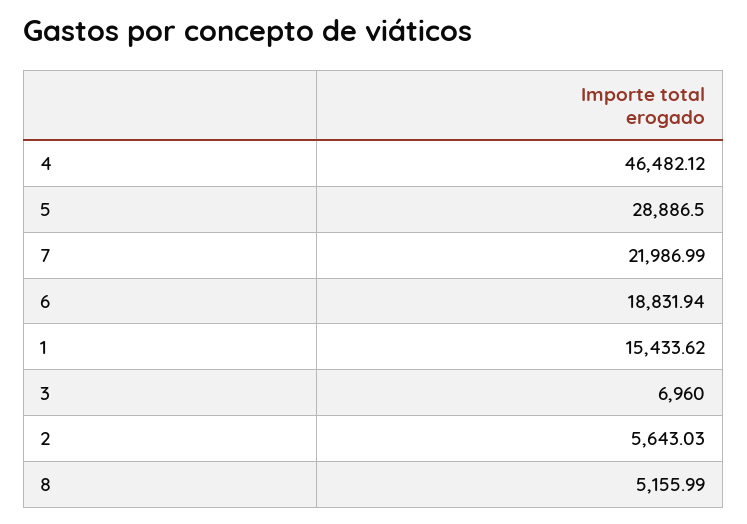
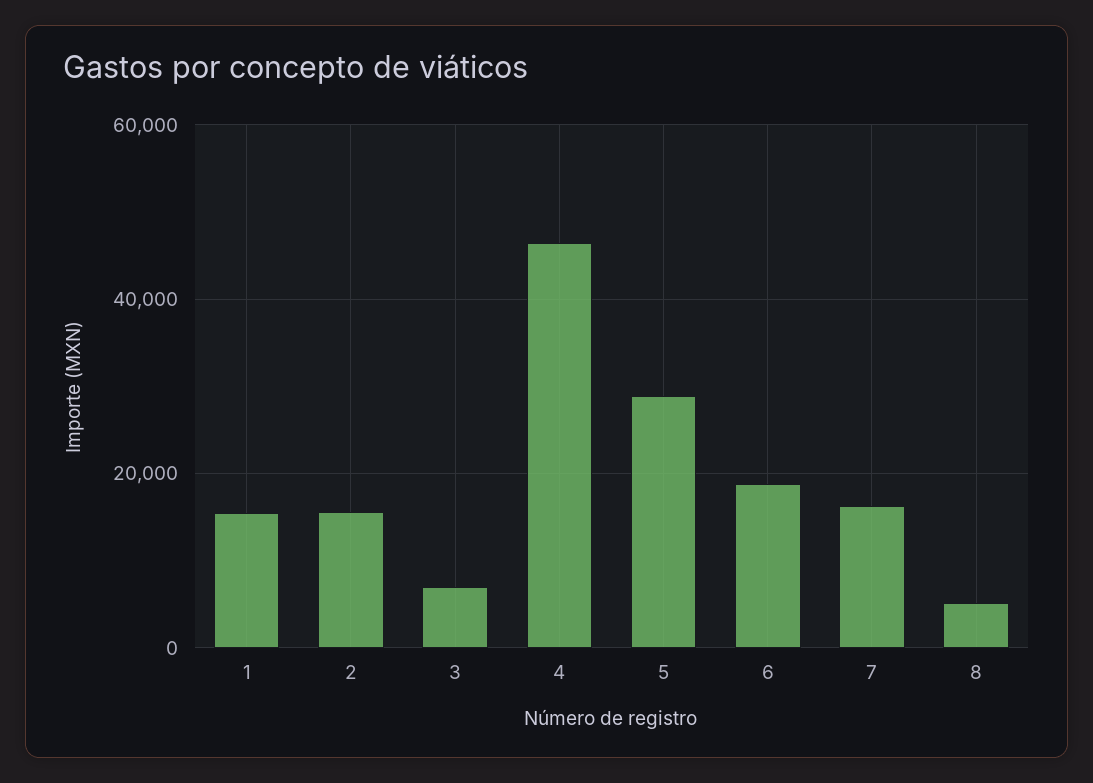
  {
    "4": 46482.12,
    "5": 28886.5,
-   "7": 21986.99,
+   "7": 16000,
    "6": 18831.94,
    "1": 15433.62,
    "3": 6960,
-   "2": 5643.03,
+   "2": 16000,
    "8": 5155.99
  }

